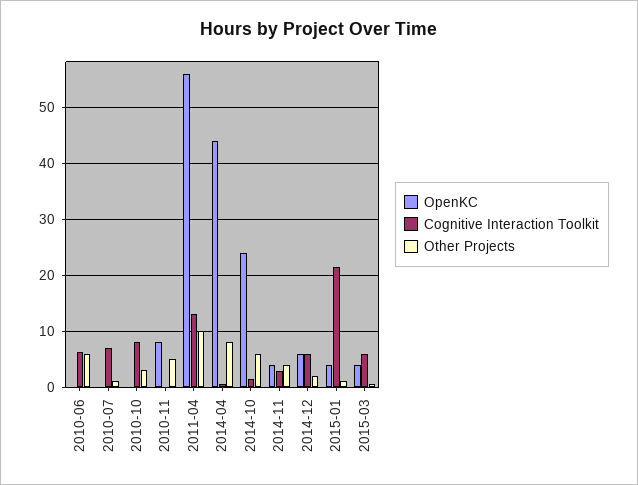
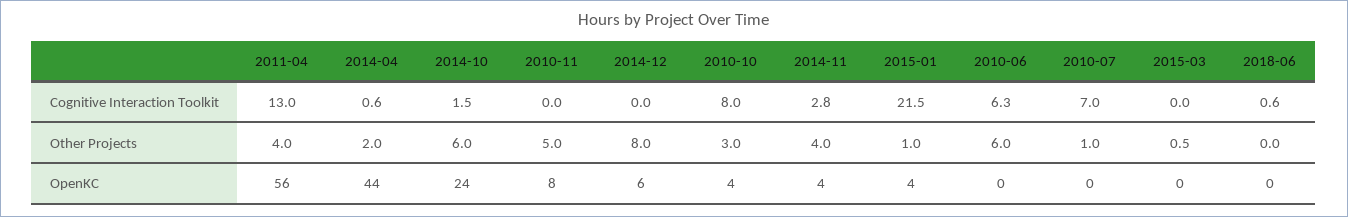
  {
    "OpenKC": {
      "2010-06": 0,
      "2010-07": 0,
-     "2010-10": 0,
+     "2010-10": 4,
      "2010-11": 8,
      "2011-04": 56,
      "2014-04": 44,
      "2014-10": 24,
      "2014-11": 4,
      "2014-12": 6,
      "2015-01": 4,
-     "2015-03": 4
+     "2015-03": 0,
+     "2018-06": 0
    },
    "Cognitive Interaction Toolkit": {
      "2010-06": 6.3,
      "2010-07": 7,
      "2010-10": 8,
      "2010-11": 0,
      "2011-04": 13,
      "2014-04": 0.6,
      "2014-10": 1.5,
      "2014-11": 2.8,
-     "2014-12": 6,
+     "2014-12": 0,
      "2015-01": 21.5,
-     "2015-03": 6
+     "2015-03": 0,
+     "2018-06": 0.6
    },
    "Other Projects": {
      "2010-06": 6,
      "2010-07": 1,
      "2010-10": 3,
      "2010-11": 5,
-     "2011-04": 10,
+     "2011-04": 4,
-     "2014-04": 8,
+     "2014-04": 2,
      "2014-10": 6,
      "2014-11": 4,
-     "2014-12": 2,
+     "2014-12": 8,
      "2015-01": 1,
-     "2015-03": 0.5
+     "2015-03": 0.5,
+     "2018-06": 0
    }
  }

